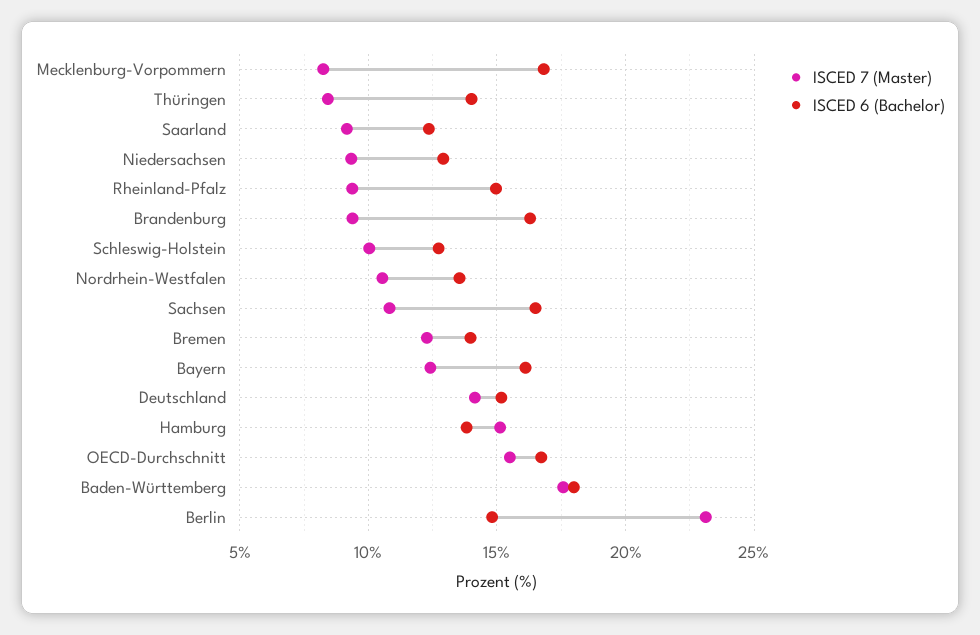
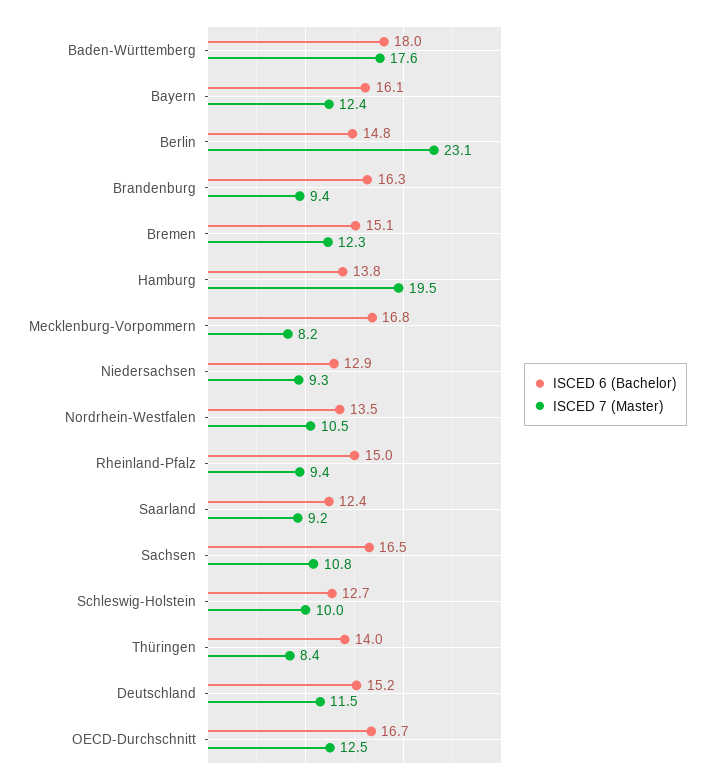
  {
    "ISCED 7 (Master)": {
      "Mecklenburg-Vorpommern": 8.2,
      "Thüringen": 8.4,
      "Saarland": 9.2,
      "Niedersachsen": 9.3,
      "Rheinland-Pfalz": 9.4,
      "Brandenburg": 9.4,
      "Schleswig-Holstein": 10,
      "Nordrhein-Westfalen": 10.5,
      "Sachsen": 10.8,
      "Bremen": 12.3,
      "Bayern": 12.4,
-     "Deutschland": 14,
+     "Deutschland": 11.5,
-     "Hamburg": 15,
+     "Hamburg": 19.5,
-     "OECD-Durchschnitt": 15.5,
+     "OECD-Durchschnitt": 12.5,
      "Baden-Württemberg": 17.6,
      "Berlin": 23.1
    },
    "ISCED 6 (Bachelor)": {
      "Mecklenburg-Vorpommern": 16.8,
      "Thüringen": 14,
      "Saarland": 12.4,
      "Niedersachsen": 12.9,
      "Rheinland-Pfalz": 15,
      "Brandenburg": 16.3,
      "Schleswig-Holstein": 12.7,
      "Nordrhein-Westfalen": 13.5,
      "Sachsen": 16.5,
-     "Bremen": 14,
+     "Bremen": 15.1,
      "Bayern": 16.1,
      "Deutschland": 15.2,
      "Hamburg": 13.8,
      "OECD-Durchschnitt": 16.7,
      "Baden-Württemberg": 18,
      "Berlin": 14.8
    }
  }

